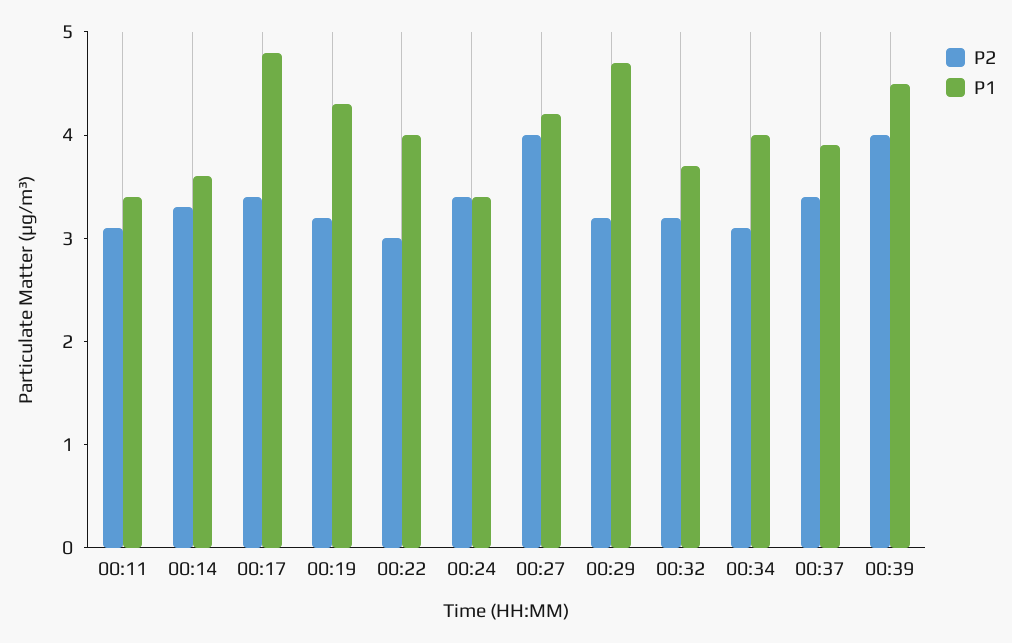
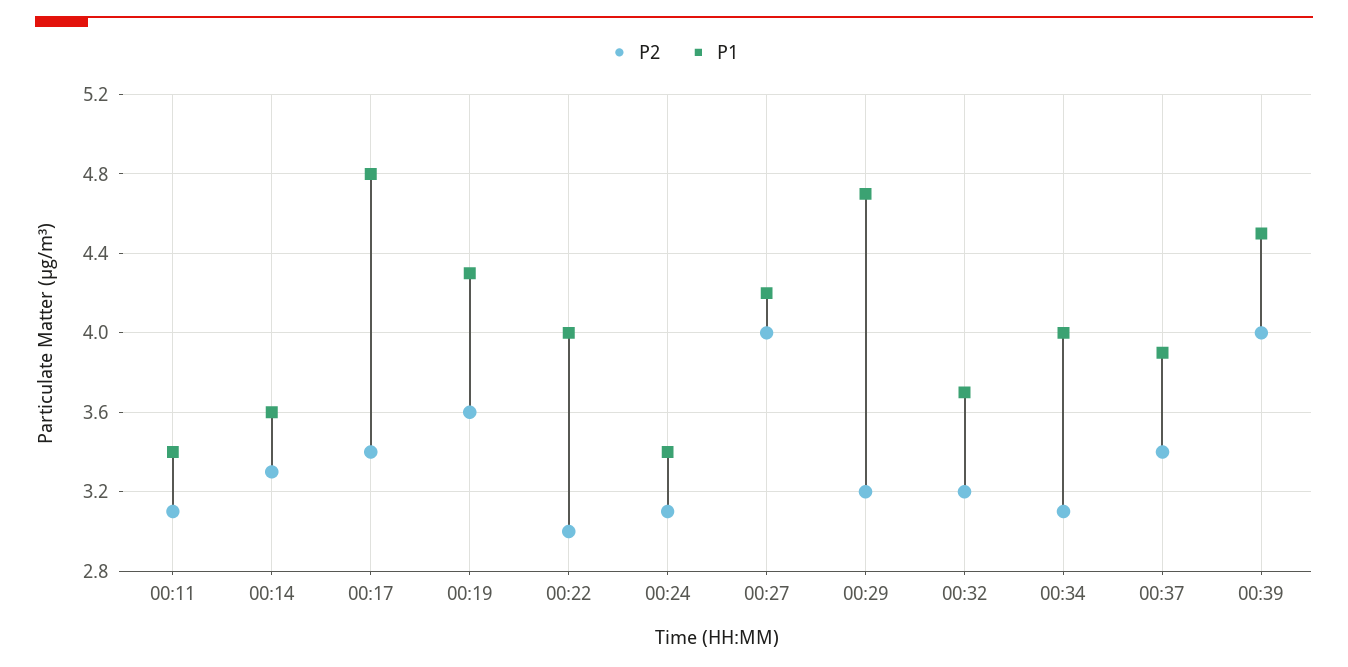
  {
    "P2": {
      "00:11": 3.1,
      "00:14": 3.3,
      "00:17": 3.4,
-     "00:19": 3.2,
+     "00:19": 3.6,
      "00:22": 3,
-     "00:24": 3.4,
+     "00:24": 3.1,
      "00:27": 4,
      "00:29": 3.2,
      "00:32": 3.2,
      "00:34": 3.1,
      "00:37": 3.4,
      "00:39": 4
    },
    "P1": {
      "00:11": 3.4,
      "00:14": 3.6,
      "00:17": 4.8,
      "00:19": 4.3,
      "00:22": 4,
      "00:24": 3.4,
      "00:27": 4.2,
      "00:29": 4.7,
      "00:32": 3.7,
      "00:34": 4,
      "00:37": 3.9,
      "00:39": 4.5
    }
  }

